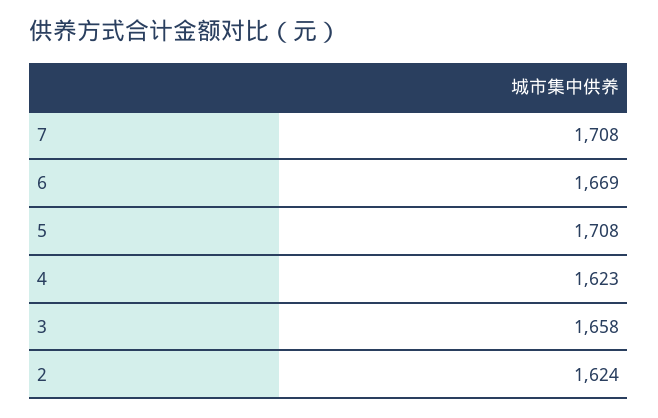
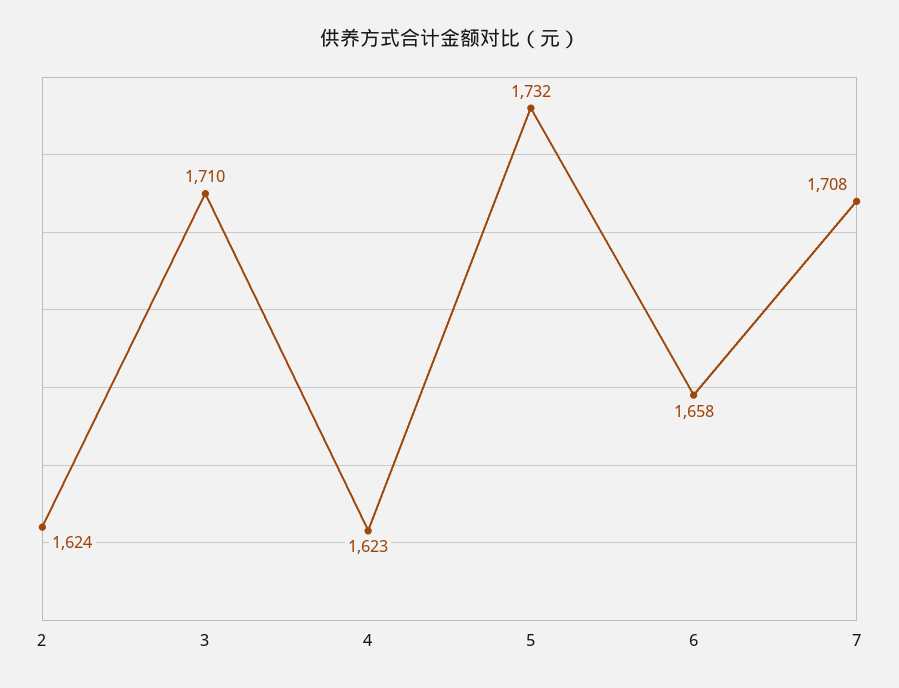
  {
    "7": 1708,
-   "6": 1669,
+   "6": 1658,
-   "5": 1708,
+   "5": 1732,
    "4": 1623,
-   "3": 1658,
+   "3": 1710,
    "2": 1624
  }

